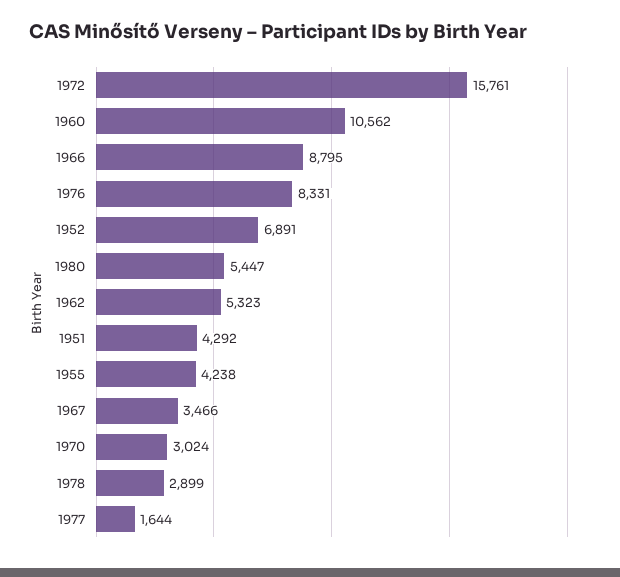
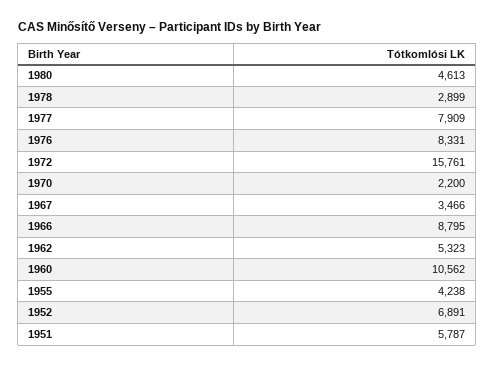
  {
    "1972": 15761,
    "1960": 10562,
    "1966": 8795,
    "1976": 8331,
    "1952": 6891,
-   "1980": 5447,
+   "1980": 4613,
    "1962": 5323,
-   "1951": 4292,
+   "1951": 5787,
    "1955": 4238,
    "1967": 3466,
-   "1970": 3024,
+   "1970": 2200,
    "1978": 2899,
-   "1977": 1644
+   "1977": 7909
  }

